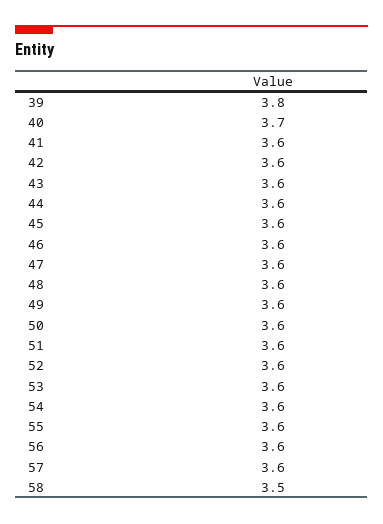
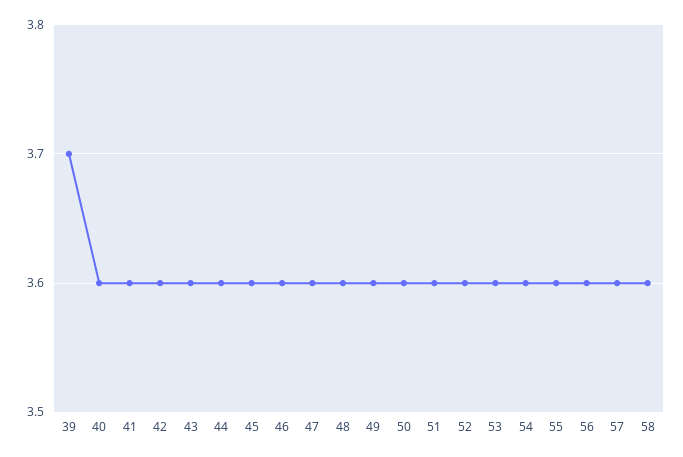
  {
-   "39": 3.8,
+   "39": 3.7,
-   "40": 3.7,
+   "40": 3.6,
    "41": 3.6,
    "42": 3.6,
    "43": 3.6,
    "44": 3.6,
    "45": 3.6,
    "46": 3.6,
    "47": 3.6,
    "48": 3.6,
    "49": 3.6,
    "50": 3.6,
    "51": 3.6,
    "52": 3.6,
    "53": 3.6,
    "54": 3.6,
    "55": 3.6,
    "56": 3.6,
    "57": 3.6,
-   "58": 3.5
+   "58": 3.6
  }

